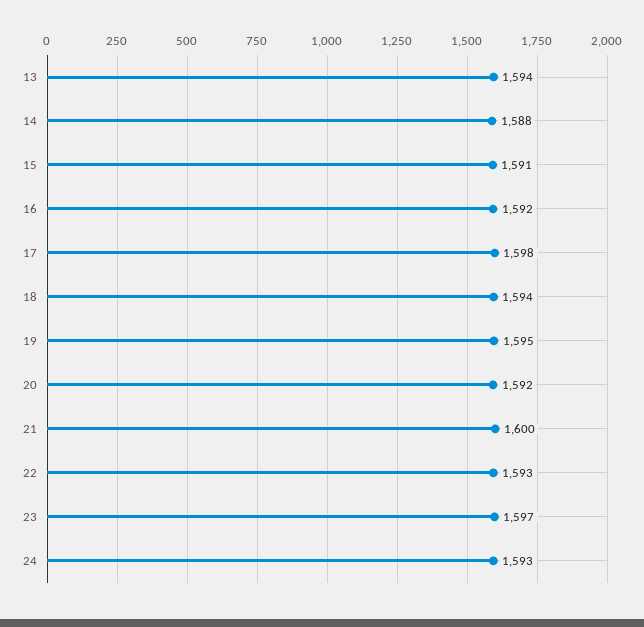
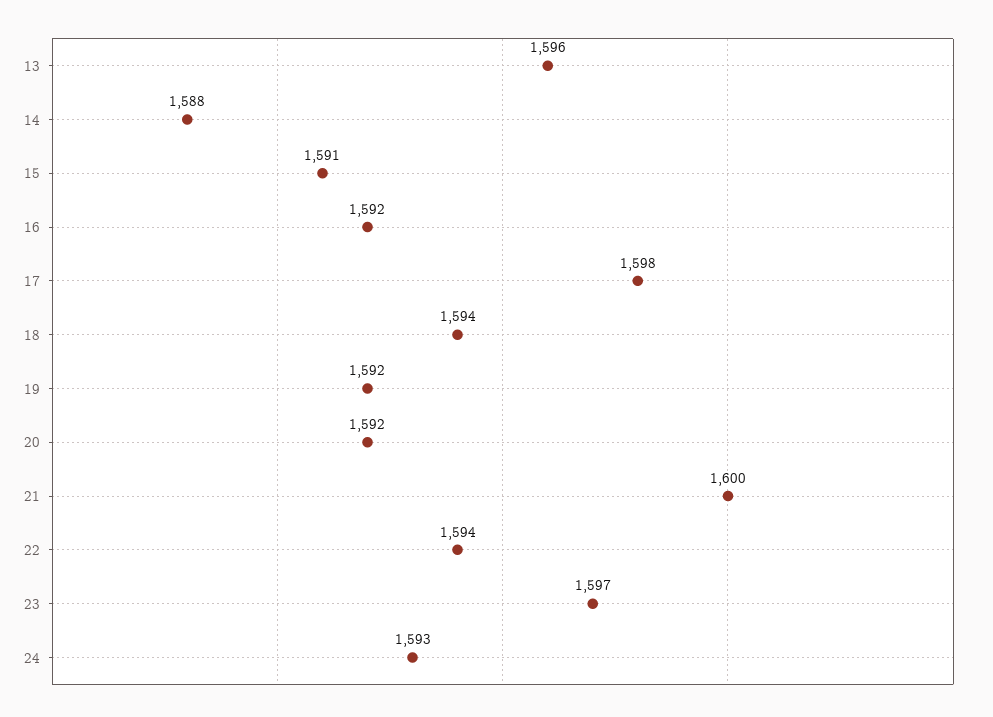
  {
-   "13": 1594,
+   "13": 1596,
    "14": 1588,
    "15": 1591,
    "16": 1592,
    "17": 1598,
    "18": 1594,
-   "19": 1595,
+   "19": 1592,
    "20": 1592,
    "21": 1600,
-   "22": 1593,
+   "22": 1594,
    "23": 1597,
    "24": 1593
  }

